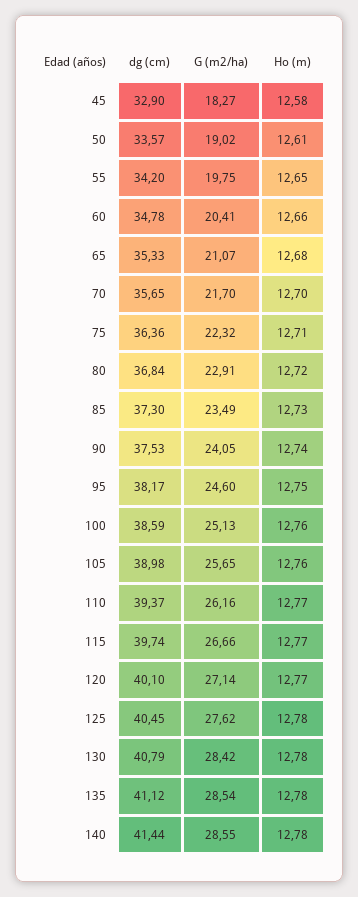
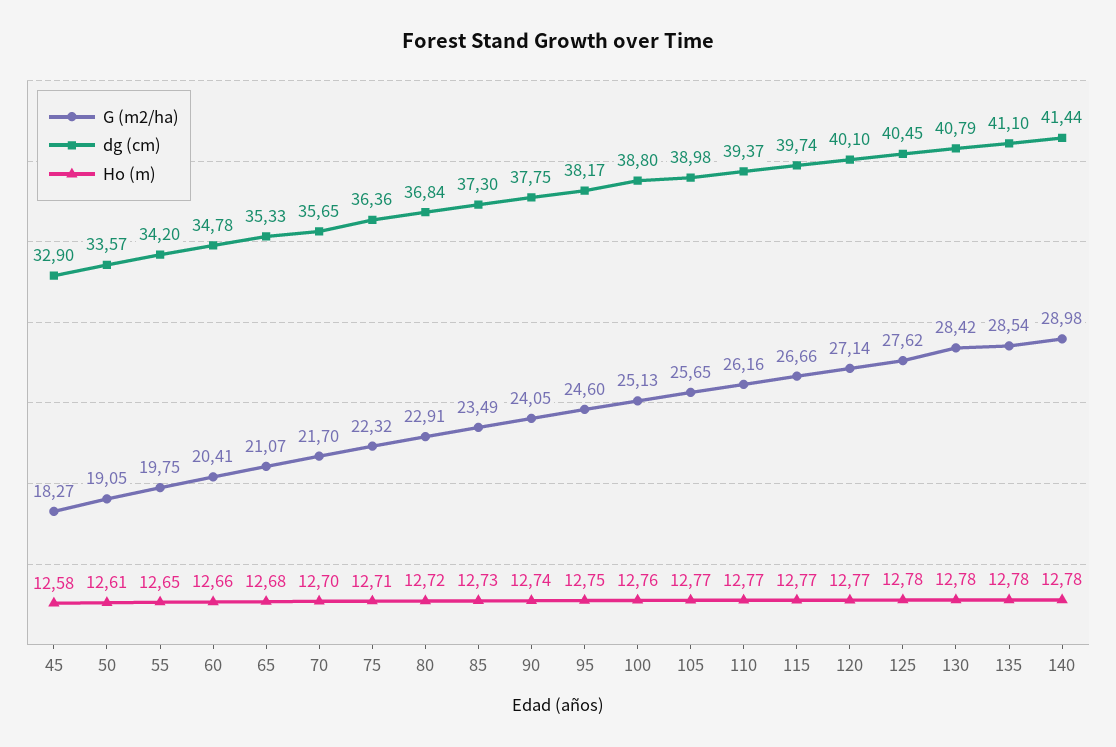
  {
    "dg (cm)": {
      "45": 32.9,
      "50": 33.57,
      "55": 34.2,
      "60": 34.78,
      "65": 35.33,
      "70": 35.65,
      "75": 36.36,
      "80": 36.84,
      "85": 37.3,
-     "90": 37.53,
+     "90": 37.75,
      "95": 38.17,
-     "100": 38.59,
+     "100": 38.8,
      "105": 38.98,
      "110": 39.37,
      "115": 39.74,
      "120": 40.1,
      "125": 40.45,
      "130": 40.79,
-     "135": 41.12,
+     "135": 41.1,
      "140": 41.44
    },
    "G (m2/ha)": {
      "45": 18.27,
-     "50": 19.02,
+     "50": 19.05,
      "55": 19.75,
      "60": 20.41,
      "65": 21.07,
      "70": 21.7,
      "75": 22.32,
      "80": 22.91,
      "85": 23.49,
      "90": 24.05,
      "95": 24.6,
      "100": 25.13,
      "105": 25.65,
      "110": 26.16,
      "115": 26.66,
      "120": 27.14,
      "125": 27.62,
      "130": 28.42,
      "135": 28.54,
-     "140": 28.55
+     "140": 28.98
    },
    "Ho (m)": {
      "45": 12.58,
      "50": 12.61,
      "55": 12.65,
      "60": 12.66,
      "65": 12.68,
      "70": 12.7,
      "75": 12.71,
      "80": 12.72,
      "85": 12.73,
      "90": 12.74,
      "95": 12.75,
      "100": 12.76,
-     "105": 12.76,
+     "105": 12.77,
      "110": 12.77,
      "115": 12.77,
      "120": 12.77,
      "125": 12.78,
      "130": 12.78,
      "135": 12.78,
      "140": 12.78
    }
  }

